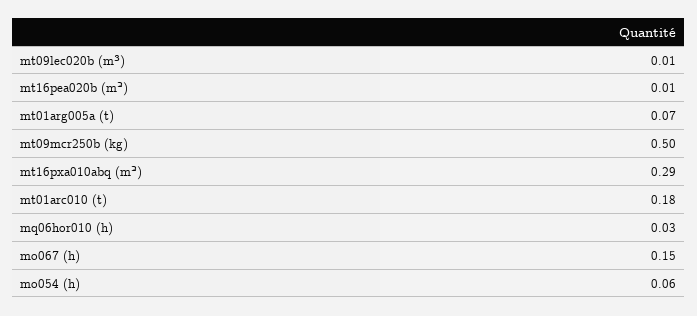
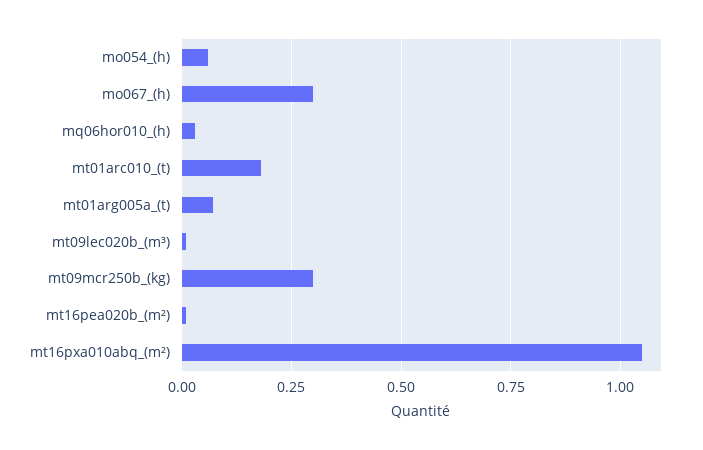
  {
    "mt09lec020b (m³)": 0.01,
    "mt16pea020b (m²)": 0.01,
    "mt01arg005a (t)": 0.07,
-   "mt09mcr250b (kg)": 0.5,
+   "mt09mcr250b (kg)": 0.3,
-   "mt16pxa010abq (m²)": 0.29,
+   "mt16pxa010abq (m²)": 1.05,
    "mt01arc010 (t)": 0.18,
    "mq06hor010 (h)": 0.03,
-   "mo067 (h)": 0.15,
+   "mo067 (h)": 0.3,
    "mo054 (h)": 0.06
  }

